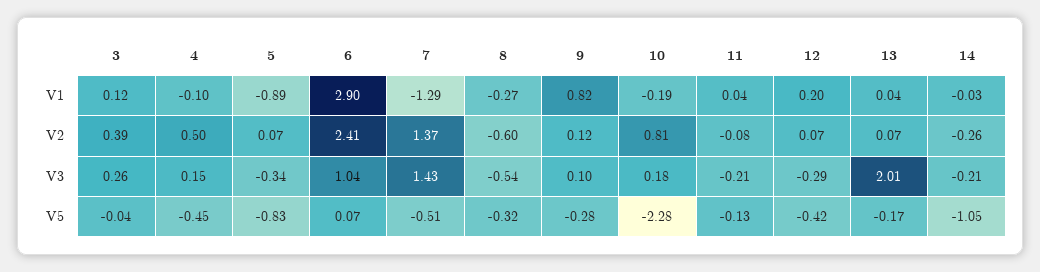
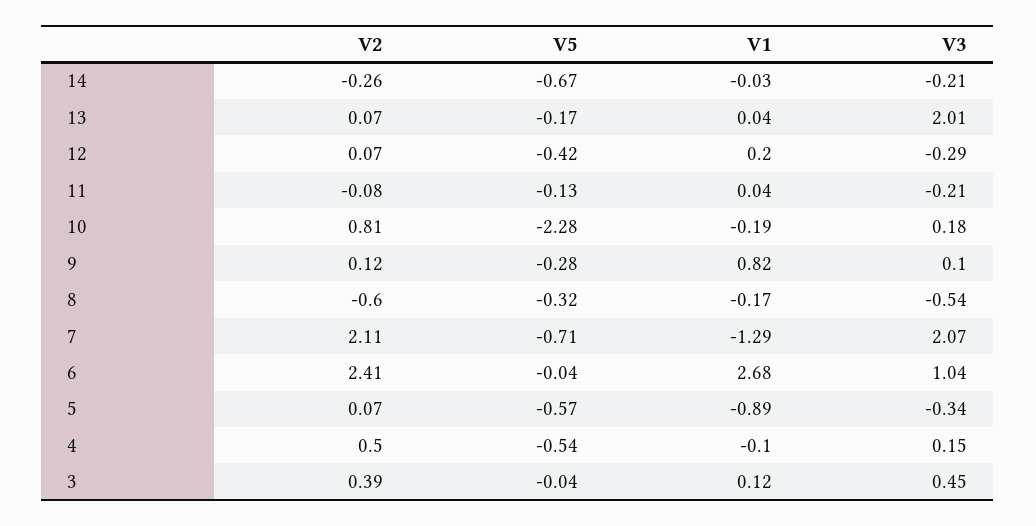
  {
    "3": {
      "V1": 0.12,
      "V2": 0.39,
-     "V3": 0.26,
+     "V3": 0.45,
      "V5": -0.04
    },
    "4": {
      "V1": -0.1,
      "V2": 0.5,
      "V3": 0.15,
-     "V5": -0.45
+     "V5": -0.54
    },
    "5": {
      "V1": -0.89,
      "V2": 0.07,
      "V3": -0.34,
-     "V5": -0.83
+     "V5": -0.57
    },
    "6": {
-     "V1": 2.9,
+     "V1": 2.68,
      "V2": 2.41,
      "V3": 1.04,
-     "V5": 0.07
+     "V5": -0.04
    },
    "7": {
      "V1": -1.29,
-     "V2": 1.37,
+     "V2": 2.11,
-     "V3": 1.43,
+     "V3": 2.07,
-     "V5": -0.51
+     "V5": -0.71
    },
    "8": {
-     "V1": -0.27,
+     "V1": -0.17,
      "V2": -0.6,
      "V3": -0.54,
      "V5": -0.32
    },
    "9": {
      "V1": 0.82,
      "V2": 0.12,
      "V3": 0.1,
      "V5": -0.28
    },
    "10": {
      "V1": -0.19,
      "V2": 0.81,
      "V3": 0.18,
      "V5": -2.28
    },
    "11": {
      "V1": 0.04,
      "V2": -0.08,
      "V3": -0.21,
      "V5": -0.13
    },
    "12": {
      "V1": 0.2,
      "V2": 0.07,
      "V3": -0.29,
      "V5": -0.42
    },
    "13": {
      "V1": 0.04,
      "V2": 0.07,
      "V3": 2.01,
      "V5": -0.17
    },
    "14": {
      "V1": -0.03,
      "V2": -0.26,
      "V3": -0.21,
-     "V5": -1.05
+     "V5": -0.67
    }
  }

